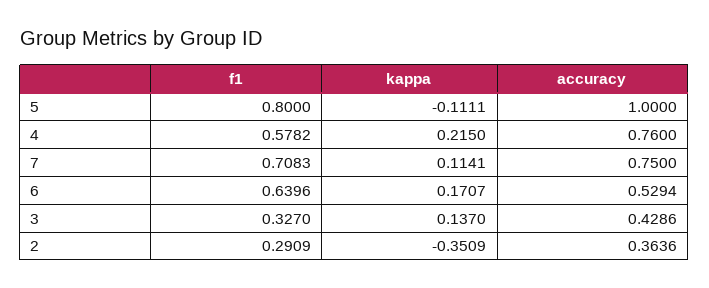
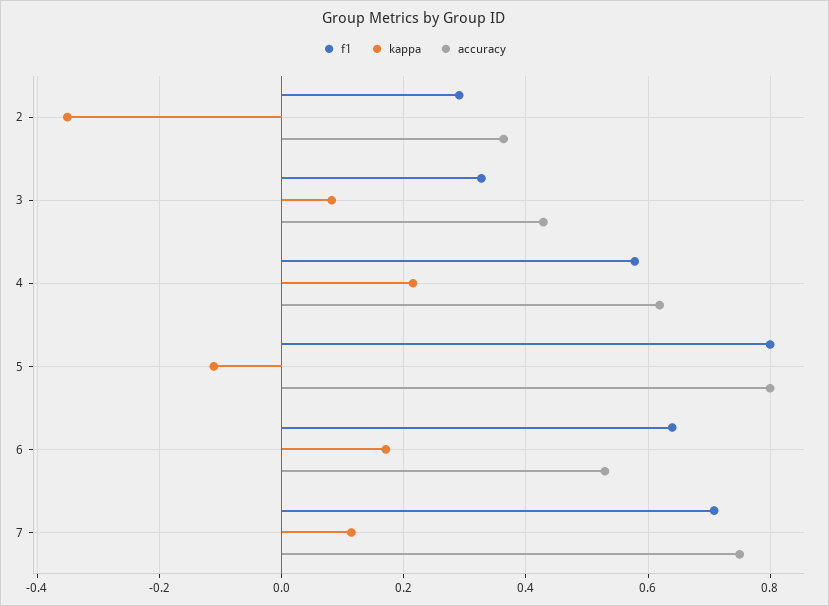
  {
    "f1": {
      "5": 0.8,
      "4": 0.5782,
      "7": 0.7083,
      "6": 0.6396,
      "3": 0.327,
      "2": 0.2909
    },
    "kappa": {
      "5": -0.1111,
      "4": 0.215,
      "7": 0.1141,
      "6": 0.1707,
-     "3": 0.137,
+     "3": 0.08,
      "2": -0.3509
    },
    "accuracy": {
-     "5": 1,
+     "5": 0.8,
-     "4": 0.76,
+     "4": 0.62,
      "7": 0.75,
      "6": 0.5294,
      "3": 0.4286,
      "2": 0.3636
    }
  }

